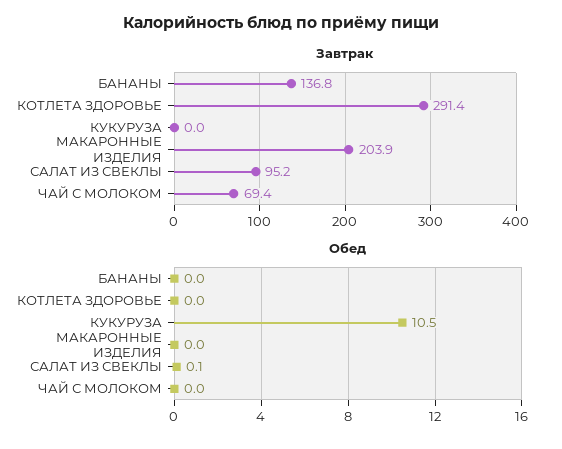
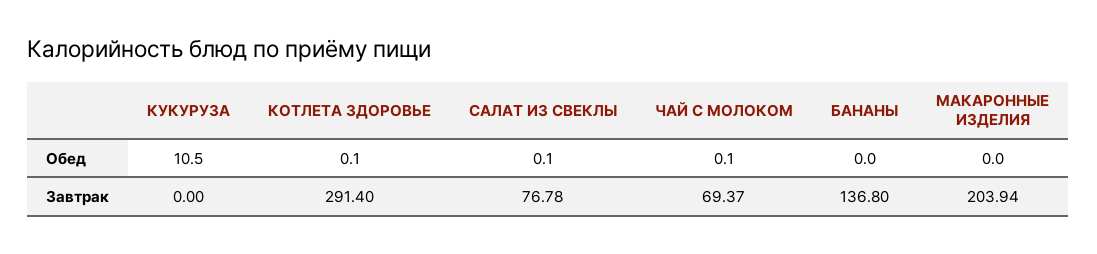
  {
    "Завтрак": {
      "БАНАНЫ": 136.8,
      "КОТЛЕТА ЗДОРОВЬЕ": 291.4,
      "КУКУРУЗА": 0,
      "МАКАРОННЫЕ ИЗДЕЛИЯ": 203.94,
-     "САЛАТ ИЗ СВЕКЛЫ": 95.2,
+     "САЛАТ ИЗ СВЕКЛЫ": 76.78,
      "ЧАЙ С МОЛОКОМ": 69.37
    },
    "Обед": {
      "БАНАНЫ": 0,
-     "КОТЛЕТА ЗДОРОВЬЕ": 0,
+     "КОТЛЕТА ЗДОРОВЬЕ": 0.1,
      "КУКУРУЗА": 10.5,
      "МАКАРОННЫЕ ИЗДЕЛИЯ": 0,
      "САЛАТ ИЗ СВЕКЛЫ": 0.1,
-     "ЧАЙ С МОЛОКОМ": 0
+     "ЧАЙ С МОЛОКОМ": 0.1
    }
  }

